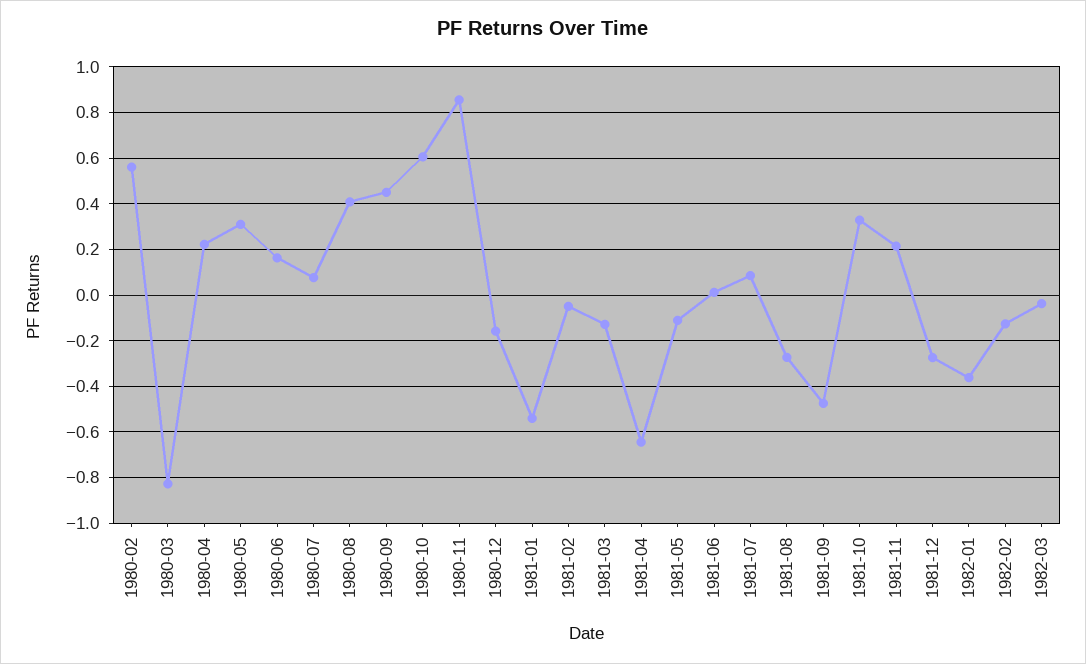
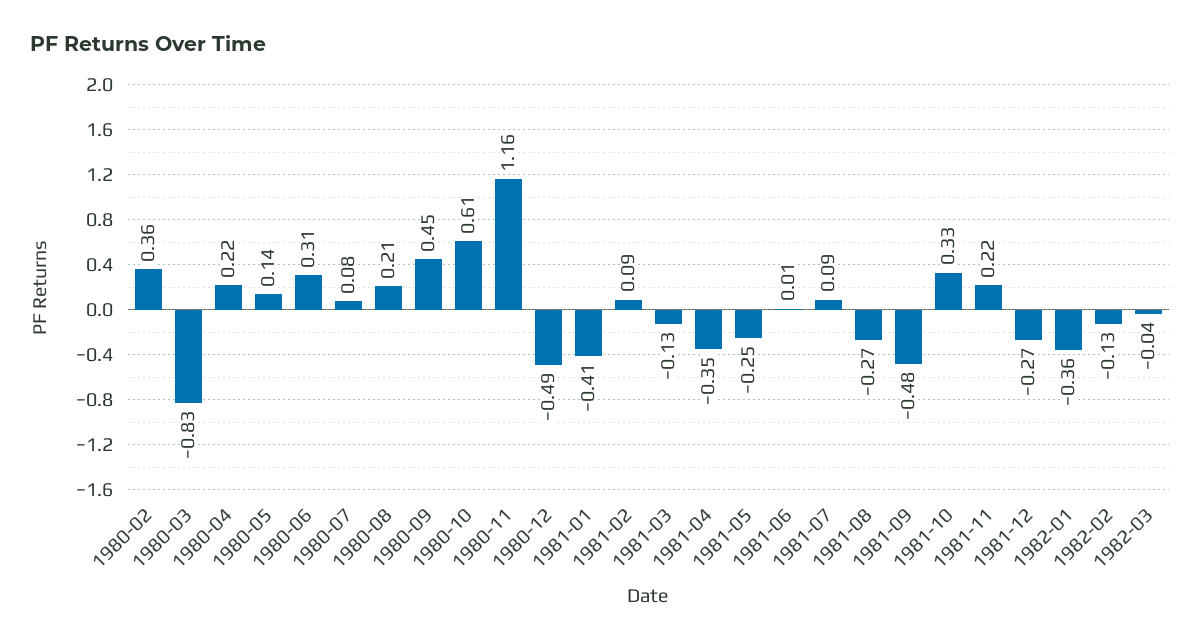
  {
-   "1980-02": 0.55,
+   "1980-02": 0.36,
    "1980-03": -0.83,
    "1980-04": 0.22,
-   "1980-05": 0.3,
+   "1980-05": 0.14,
-   "1980-06": 0.15,
+   "1980-06": 0.31,
    "1980-07": 0.08,
-   "1980-08": 0.4,
+   "1980-08": 0.21,
    "1980-09": 0.45,
    "1980-10": 0.61,
-   "1980-11": 0.85,
+   "1980-11": 1.16,
-   "1980-12": -0.15,
+   "1980-12": -0.49,
-   "1981-01": -0.55,
+   "1981-01": -0.41,
-   "1981-02": -0.05,
+   "1981-02": 0.09,
    "1981-03": -0.13,
-   "1981-04": -0.65,
+   "1981-04": -0.35,
-   "1981-05": -0.1,
+   "1981-05": -0.25,
    "1981-06": 0.01,
    "1981-07": 0.09,
    "1981-08": -0.27,
    "1981-09": -0.48,
    "1981-10": 0.33,
    "1981-11": 0.22,
    "1981-12": -0.27,
    "1982-01": -0.36,
    "1982-02": -0.13,
    "1982-03": -0.04
  }

